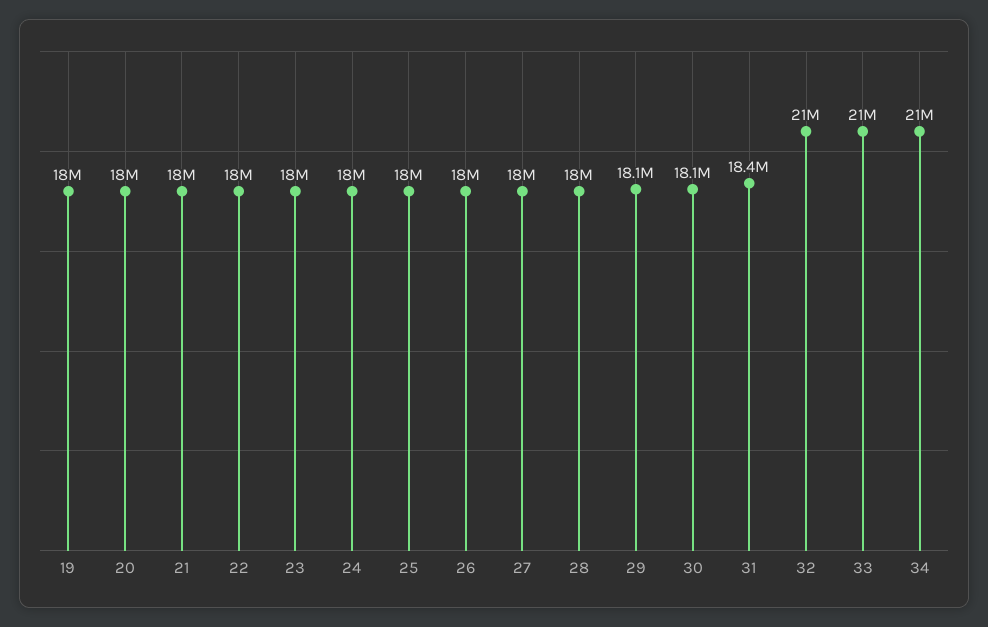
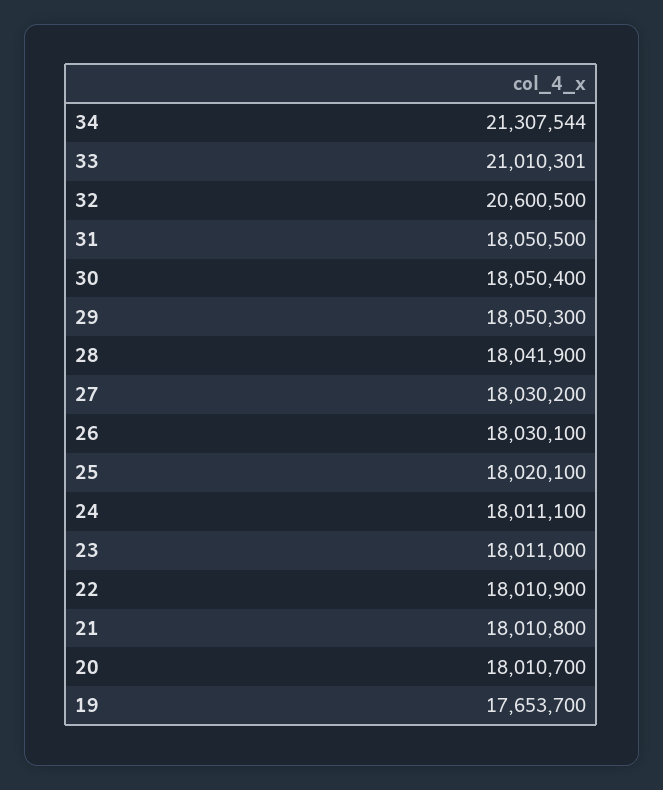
  {
-   "19": 18000000,
+   "19": 17653700,
    "20": 18010700,
    "21": 18010800,
    "22": 18010900,
    "23": 18011000,
    "24": 18011100,
    "25": 18020100,
    "26": 18030100,
    "27": 18030200,
    "28": 18041900,
    "29": 18050300,
    "30": 18050400,
-   "31": 18400000,
+   "31": 18050500,
-   "32": 21000000,
+   "32": 20600500,
    "33": 21010301,
-   "34": 21000000
+   "34": 21307544
  }

